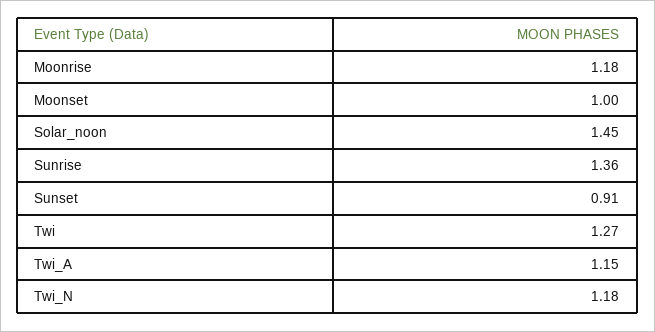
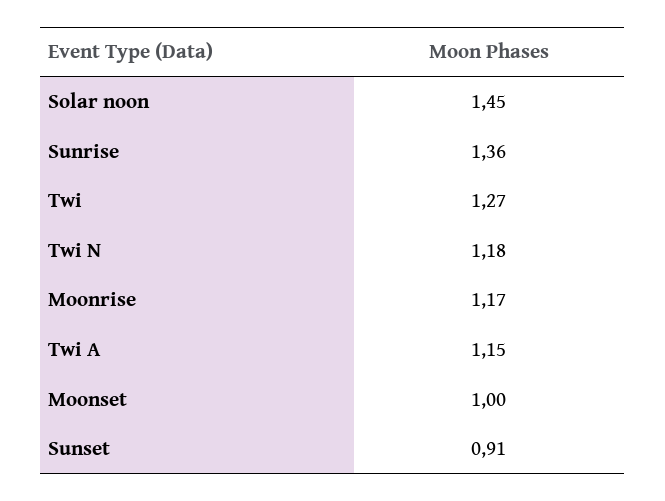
  {
-   "Moonrise": 1.18,
+   "Moonrise": 1.17,
    "Moonset": 1,
    "Solar_noon": 1.45,
    "Sunrise": 1.36,
    "Sunset": 0.91,
    "Twi": 1.27,
    "Twi_A": 1.15,
    "Twi_N": 1.18
  }

